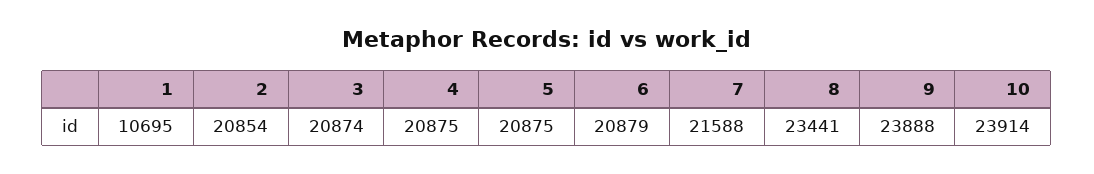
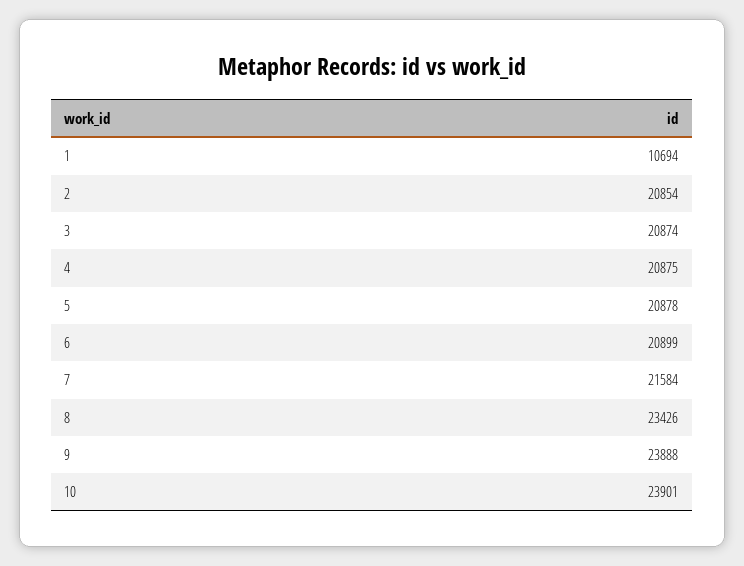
  {
-   "1": 10695,
+   "1": 10694,
    "2": 20854,
    "3": 20874,
    "4": 20875,
-   "5": 20875,
+   "5": 20878,
-   "6": 20879,
+   "6": 20899,
-   "7": 21588,
+   "7": 21584,
-   "8": 23441,
+   "8": 23426,
    "9": 23888,
-   "10": 23914
+   "10": 23901
  }

